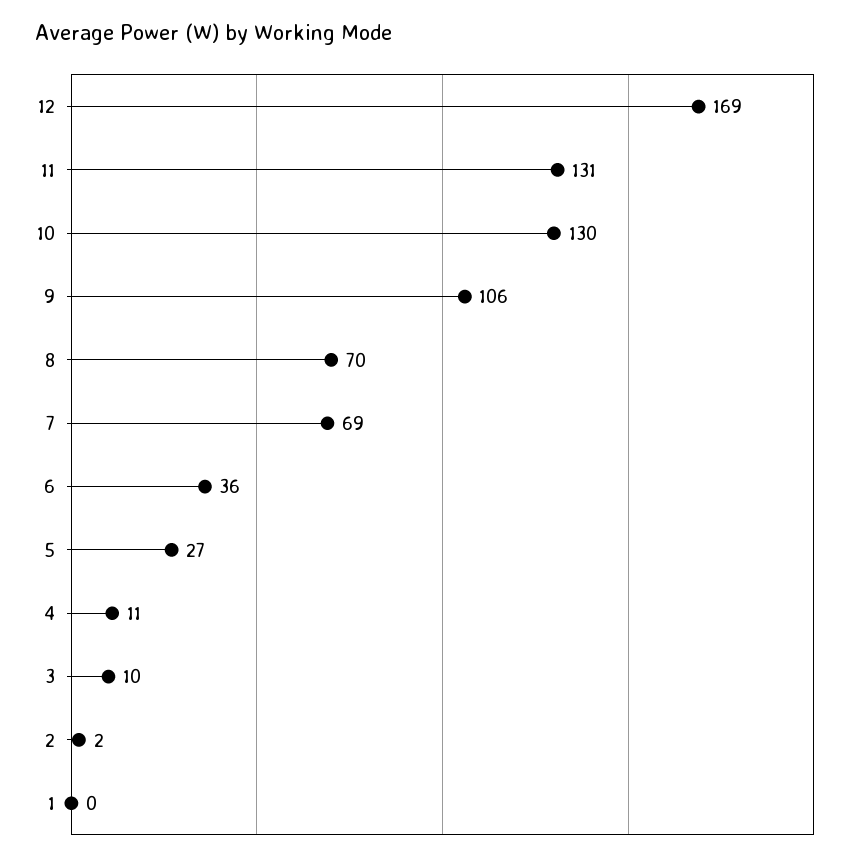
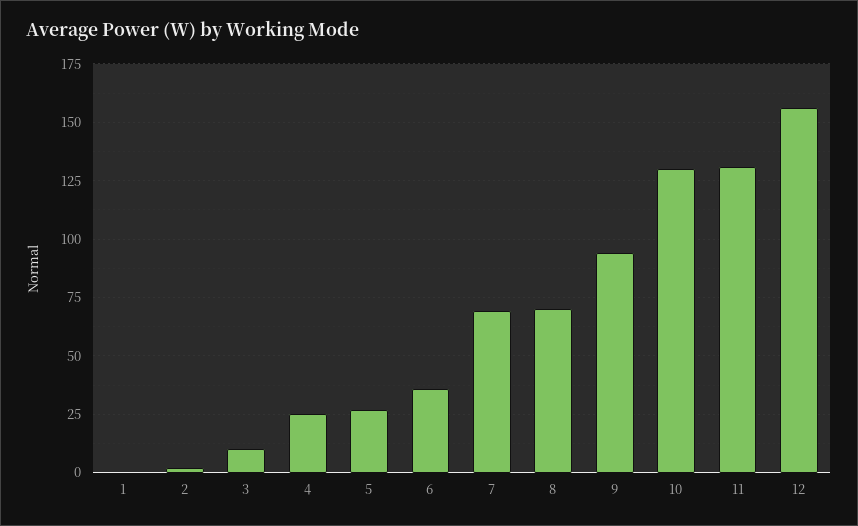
  {
-   "12": 169,
+   "12": 155,
    "11": 131,
    "10": 130,
-   "9": 106,
+   "9": 95,
    "8": 70,
    "7": 69,
    "6": 36,
    "5": 27,
-   "4": 11,
+   "4": 25,
    "3": 10,
    "2": 2,
    "1": 0
  }

